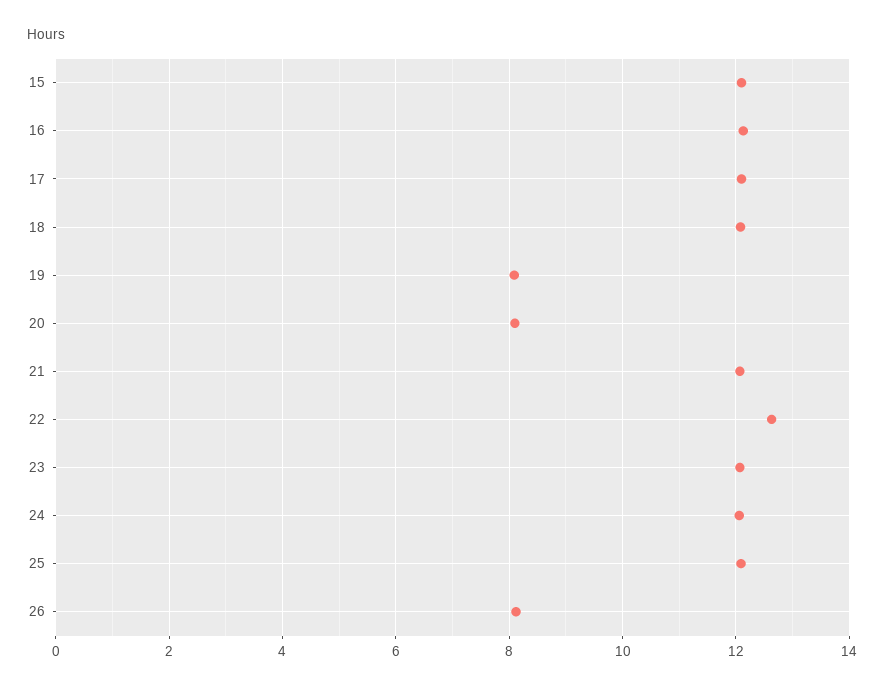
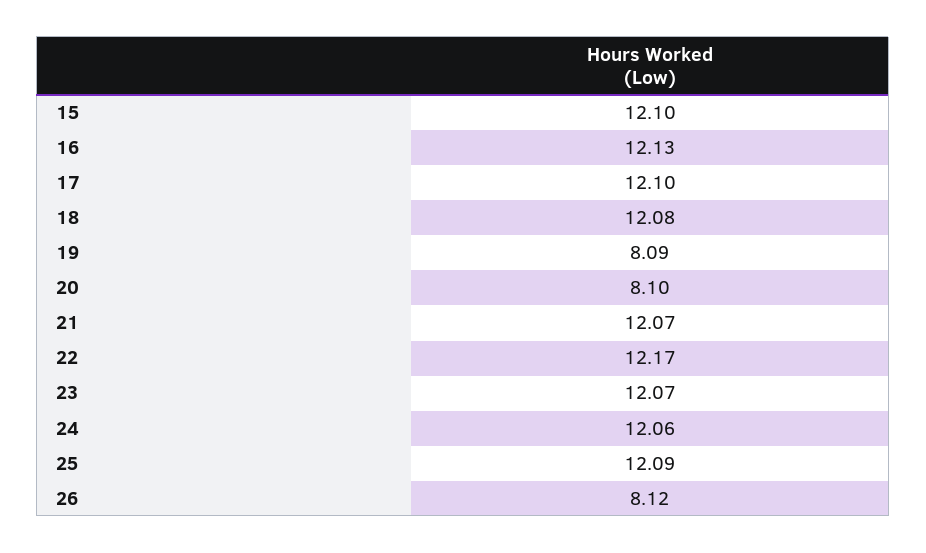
  {
    "15": 12.1,
    "16": 12.13,
    "17": 12.1,
    "18": 12.08,
    "19": 8.09,
    "20": 8.1,
    "21": 12.07,
-   "22": 12.6,
+   "22": 12.17,
    "23": 12.07,
    "24": 12.06,
    "25": 12.09,
    "26": 8.12
  }

